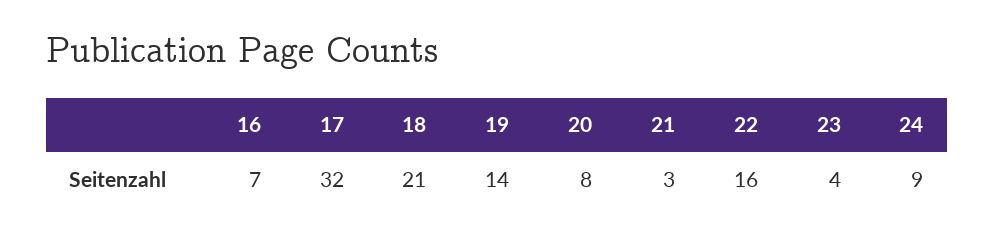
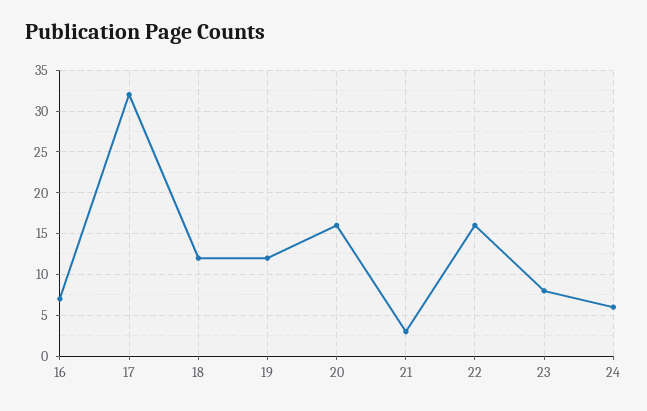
  {
    "16": 7,
    "17": 32,
-   "18": 21,
+   "18": 12,
-   "19": 14,
+   "19": 12,
-   "20": 8,
+   "20": 16,
    "21": 3,
    "22": 16,
-   "23": 4,
+   "23": 8,
-   "24": 9
+   "24": 6
  }

